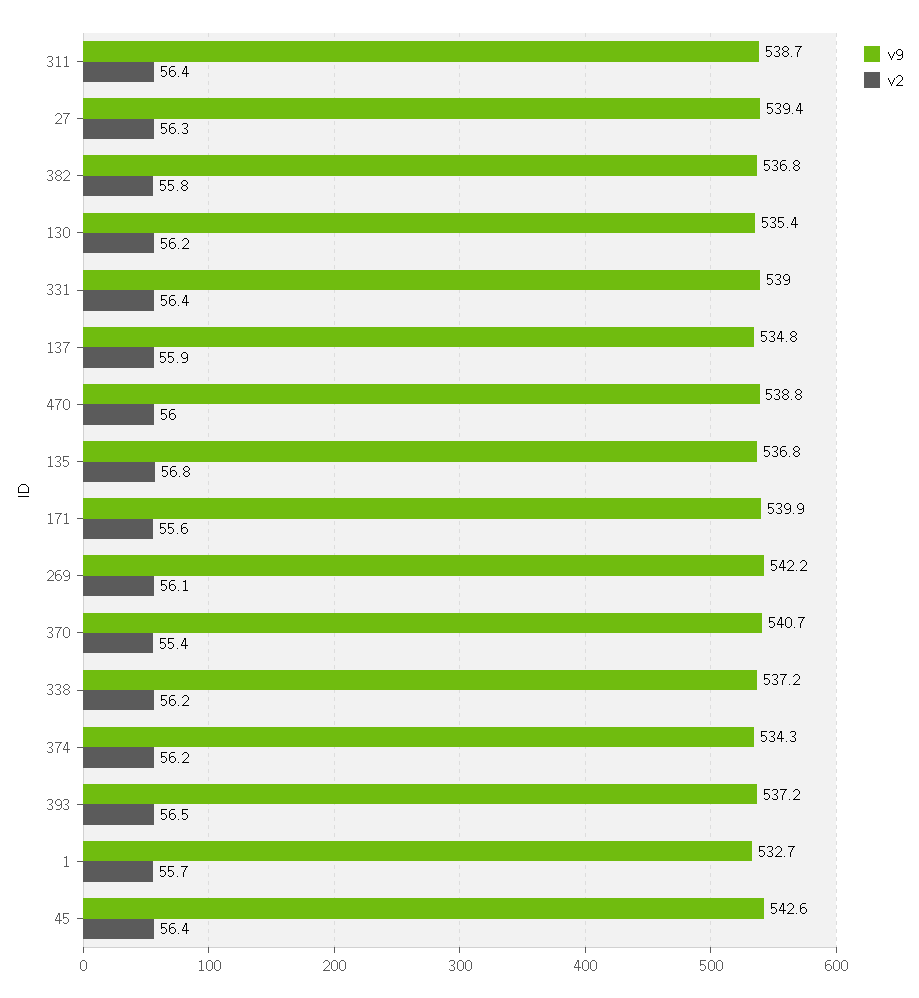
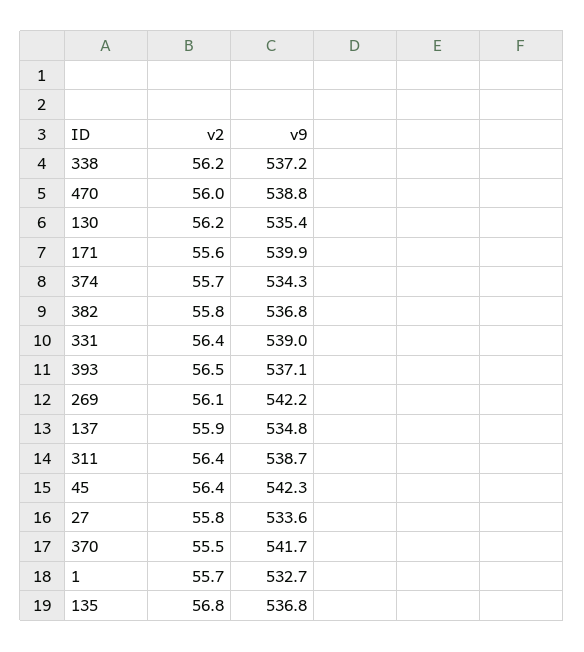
  {
    "v9": {
      "311": 538.7,
-     "27": 539.4,
+     "27": 533.6,
      "382": 536.8,
      "130": 535.4,
      "331": 539,
      "137": 534.8,
      "470": 538.8,
      "135": 536.8,
      "171": 539.9,
      "269": 542.2,
-     "370": 540.7,
+     "370": 541.7,
      "338": 537.2,
      "374": 534.3,
-     "393": 537.2,
+     "393": 537.1,
      "1": 532.7,
-     "45": 542.6
+     "45": 542.3
    },
    "v2": {
      "311": 56.4,
-     "27": 56.3,
+     "27": 55.8,
      "382": 55.8,
      "130": 56.2,
      "331": 56.4,
      "137": 55.9,
      "470": 56,
      "135": 56.8,
      "171": 55.6,
      "269": 56.1,
-     "370": 55.4,
+     "370": 55.5,
      "338": 56.2,
-     "374": 56.2,
+     "374": 55.7,
      "393": 56.5,
      "1": 55.7,
      "45": 56.4
    }
  }

